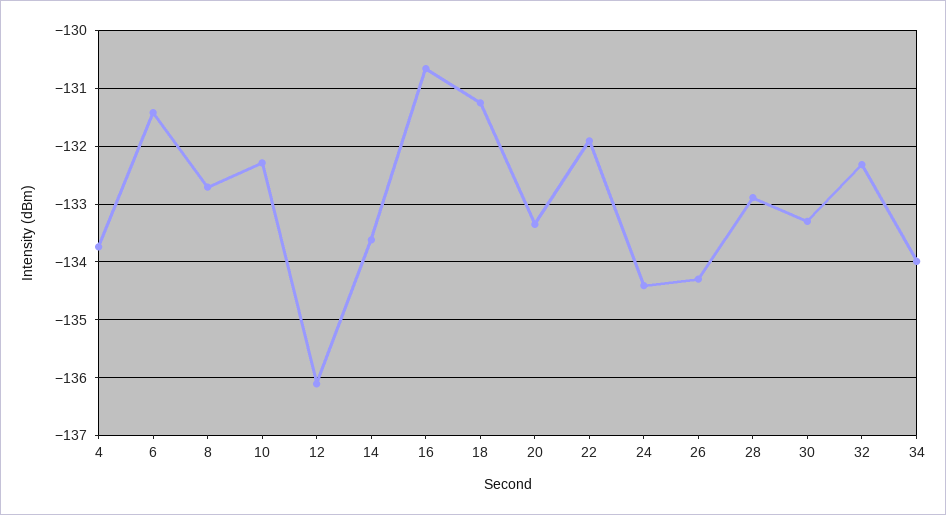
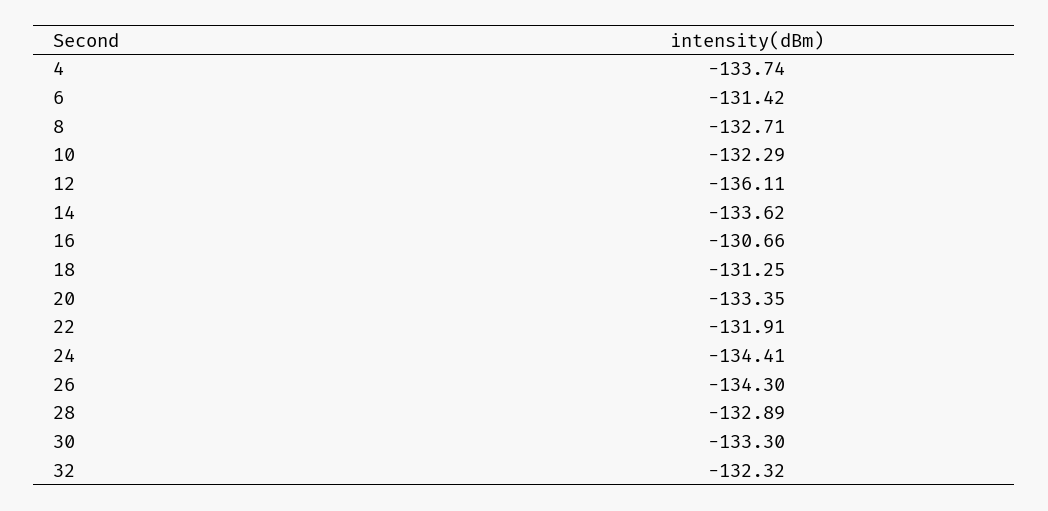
  {
    "4": -133.74,
    "6": -131.42,
    "8": -132.71,
    "10": -132.29,
    "12": -136.11,
    "14": -133.62,
    "16": -130.66,
    "18": -131.25,
    "20": -133.35,
    "22": -131.91,
    "24": -134.41,
    "26": -134.3,
    "28": -132.89,
    "30": -133.3,
-   "32": -132.32,
+   "32": -132.32
-   "34": -134
  }

